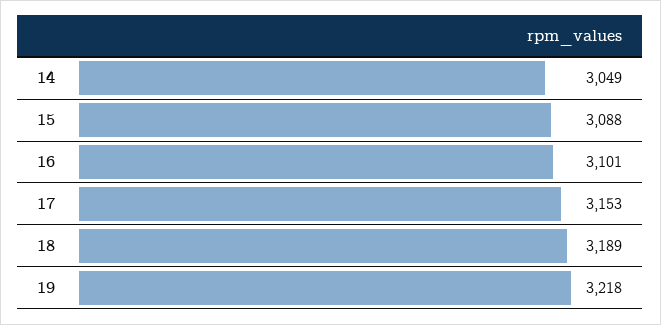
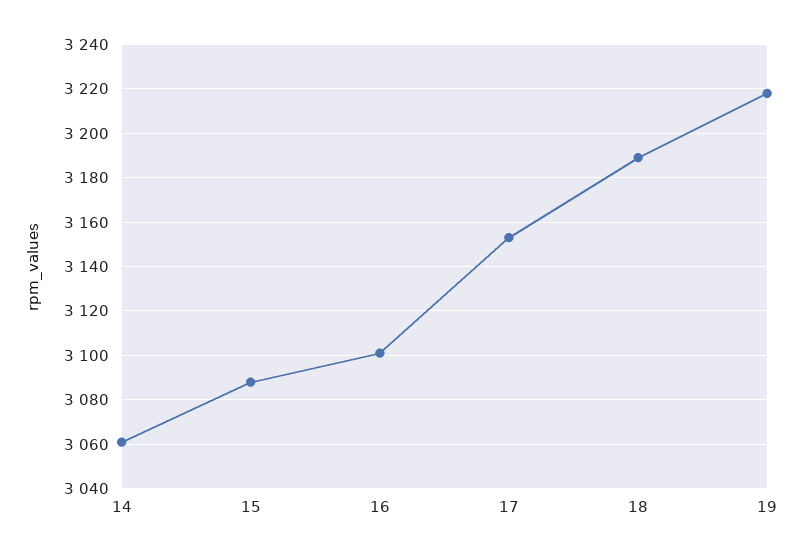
  {
-   "14": 3049,
+   "14": 3060,
    "15": 3088,
    "16": 3101,
    "17": 3153,
    "18": 3189,
    "19": 3218
  }

